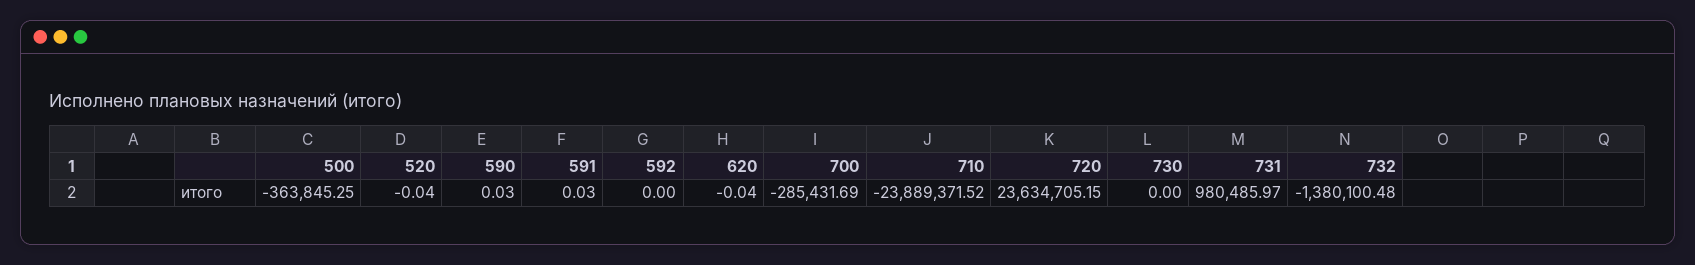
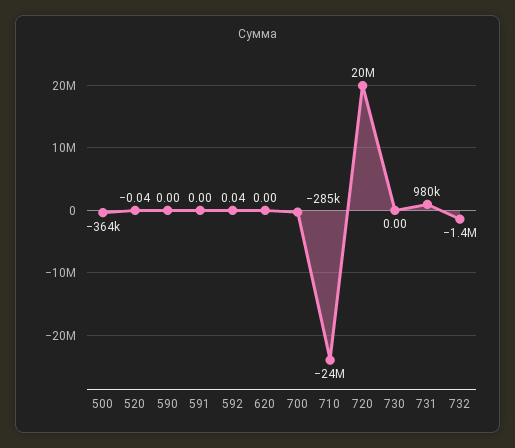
  {
    "500": -363845.25,
    "520": -0.04,
-   "590": 0.03,
+   "590": 0,
-   "591": 0.03,
+   "591": 0,
-   "592": 0,
+   "592": 0.04,
-   "620": -0.04,
+   "620": 0,
    "700": -285431.69,
    "710": -23889371.52,
-   "720": 23634705.15,
+   "720": 20000000,
    "730": 0,
    "731": 980485.97,
    "732": -1380100.48
  }

